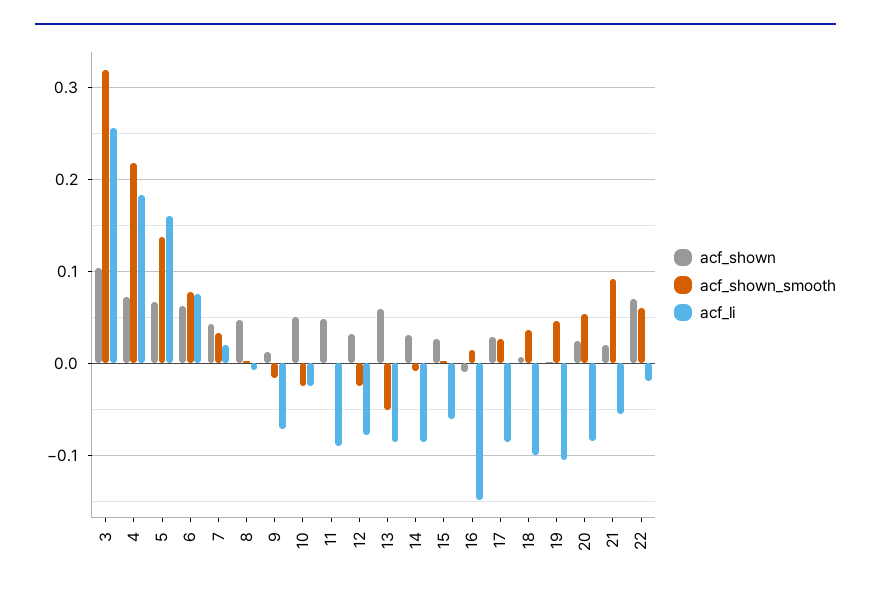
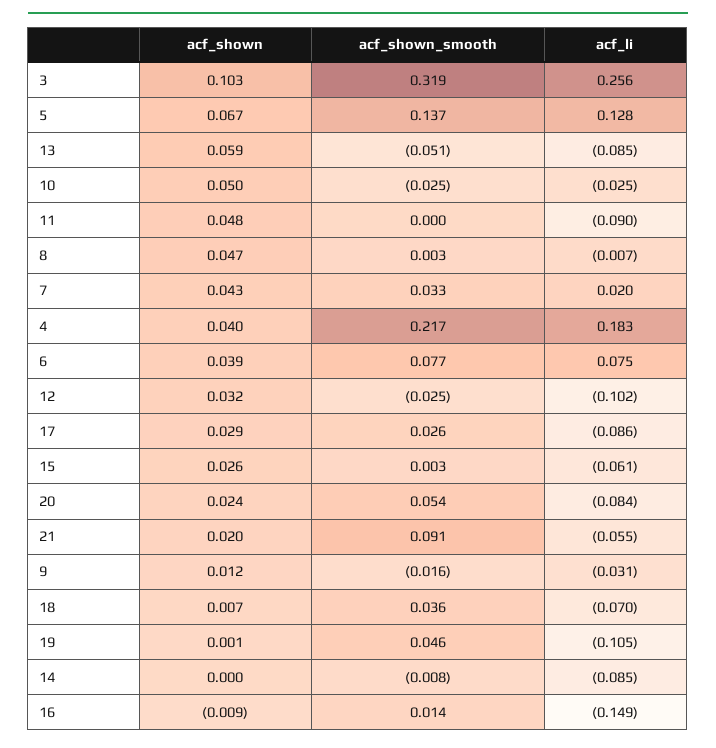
  {
    "acf_shown": {
      "3": 0.103,
-     "4": 0.07,
+     "4": 0.04,
      "5": 0.067,
-     "6": 0.06,
+     "6": 0.039,
      "7": 0.043,
      "8": 0.047,
      "9": 0.012,
      "10": 0.05,
      "11": 0.048,
      "12": 0.032,
      "13": 0.059,
-     "14": 0.03,
+     "14": 0,
      "15": 0.026,
      "16": -0.009,
      "17": 0.029,
      "18": 0.007,
      "19": 0.001,
      "20": 0.024,
-     "21": 0.02,
+     "21": 0.02
-     "22": 0.07
    },
    "acf_shown_smooth": {
      "3": 0.319,
      "4": 0.217,
      "5": 0.137,
      "6": 0.077,
      "7": 0.033,
      "8": 0.003,
      "9": -0.016,
      "10": -0.025,
      "11": 0,
      "12": -0.025,
      "13": -0.051,
      "14": -0.008,
      "15": 0.003,
      "16": 0.014,
      "17": 0.026,
      "18": 0.036,
      "19": 0.046,
      "20": 0.054,
-     "21": 0.091,
+     "21": 0.091
-     "22": 0.06
    },
    "acf_li": {
      "3": 0.256,
      "4": 0.183,
-     "5": 0.16,
+     "5": 0.128,
      "6": 0.075,
      "7": 0.02,
      "8": -0.007,
-     "9": -0.07,
+     "9": -0.031,
      "10": -0.025,
      "11": -0.09,
-     "12": -0.08,
+     "12": -0.102,
      "13": -0.085,
      "14": -0.085,
      "15": -0.061,
      "16": -0.149,
      "17": -0.086,
-     "18": -0.1,
+     "18": -0.07,
      "19": -0.105,
      "20": -0.084,
-     "21": -0.055,
+     "21": -0.055
-     "22": -0.02
    }
  }

